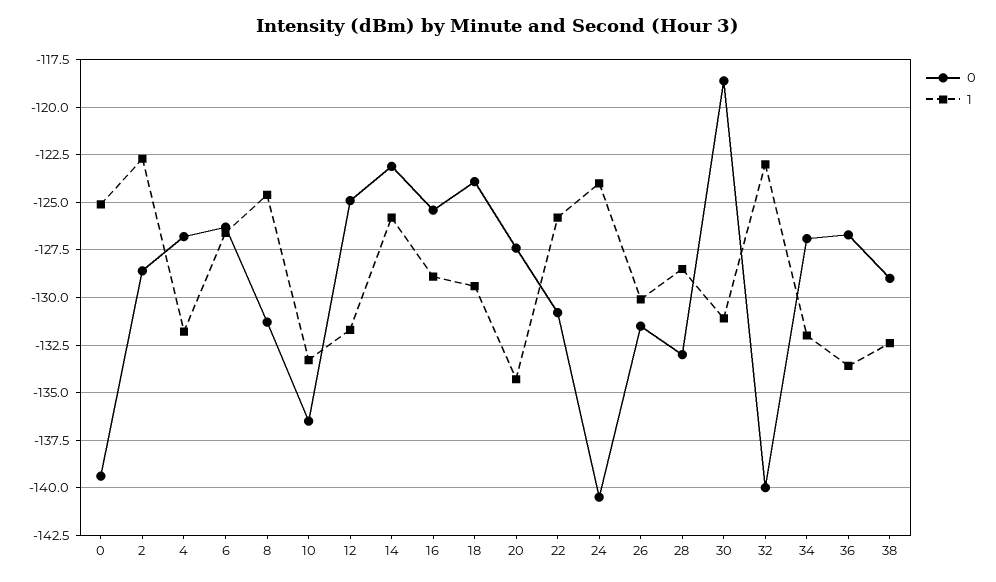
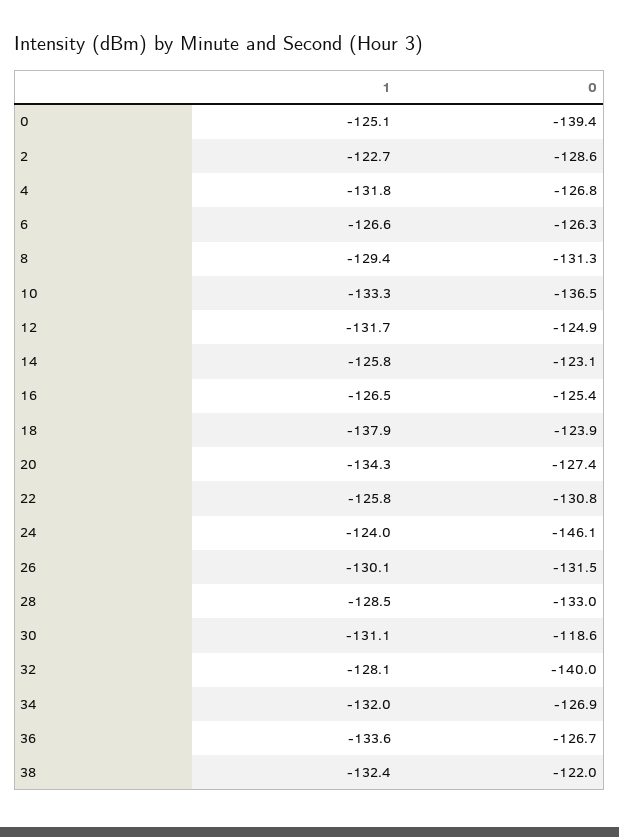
  {
    "0": {
      "0": -139.4,
      "2": -128.6,
      "4": -126.8,
      "6": -126.3,
      "8": -131.3,
      "10": -136.5,
      "12": -124.9,
      "14": -123.1,
      "16": -125.4,
      "18": -123.9,
      "20": -127.4,
      "22": -130.8,
-     "24": -140.5,
+     "24": -146.1,
      "26": -131.5,
      "28": -133,
      "30": -118.6,
      "32": -140,
      "34": -126.9,
      "36": -126.7,
-     "38": -129
+     "38": -122
    },
    "1": {
      "0": -125.1,
      "2": -122.7,
      "4": -131.8,
      "6": -126.6,
-     "8": -124.5,
+     "8": -129.4,
      "10": -133.3,
      "12": -131.7,
      "14": -125.8,
-     "16": -129,
+     "16": -126.5,
-     "18": -129.5,
+     "18": -137.9,
      "20": -134.3,
      "22": -125.8,
      "24": -124,
      "26": -130.1,
      "28": -128.5,
      "30": -131.1,
-     "32": -123,
+     "32": -128.1,
      "34": -132,
      "36": -133.6,
      "38": -132.4
    }
  }

